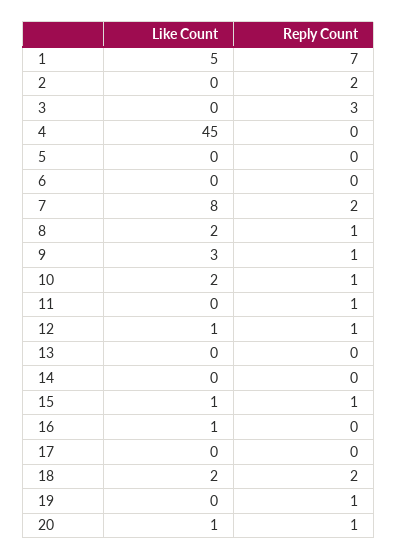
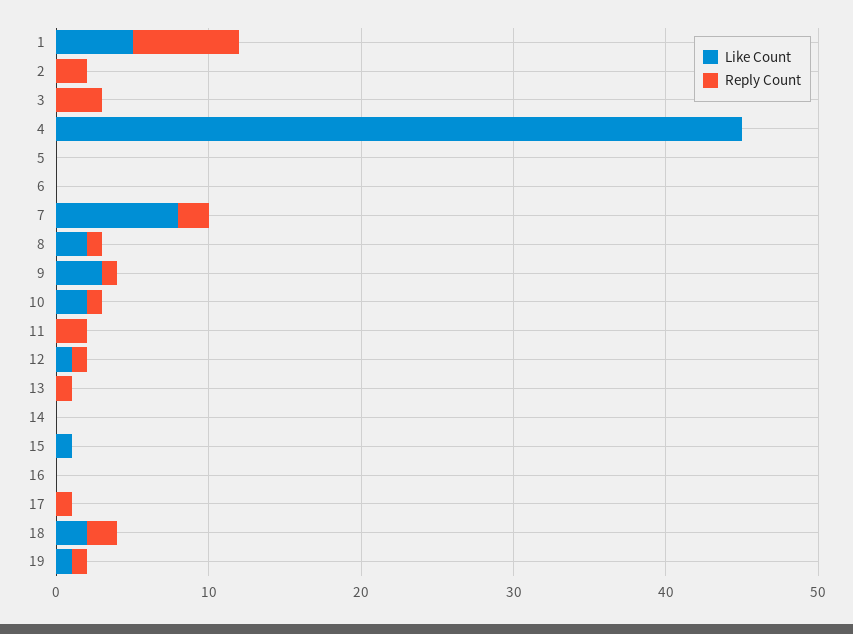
  {
    "Like Count": {
      "1": 5,
      "2": 0,
      "3": 0,
      "4": 45,
      "5": 0,
      "6": 0,
      "7": 8,
      "8": 2,
      "9": 3,
      "10": 2,
      "11": 0,
      "12": 1,
      "13": 0,
      "14": 0,
      "15": 1,
-     "16": 1,
+     "16": 0,
      "17": 0,
      "18": 2,
-     "19": 0,
+     "19": 1
-     "20": 1
    },
    "Reply Count": {
      "1": 7,
      "2": 2,
      "3": 3,
      "4": 0,
      "5": 0,
      "6": 0,
      "7": 2,
      "8": 1,
      "9": 1,
      "10": 1,
-     "11": 1,
+     "11": 2,
      "12": 1,
-     "13": 0,
+     "13": 1,
      "14": 0,
-     "15": 1,
+     "15": 0,
      "16": 0,
-     "17": 0,
+     "17": 1,
      "18": 2,
-     "19": 1,
+     "19": 1
-     "20": 1
    }
  }

